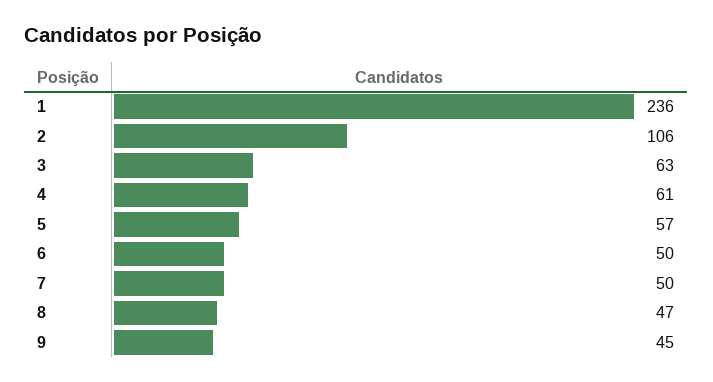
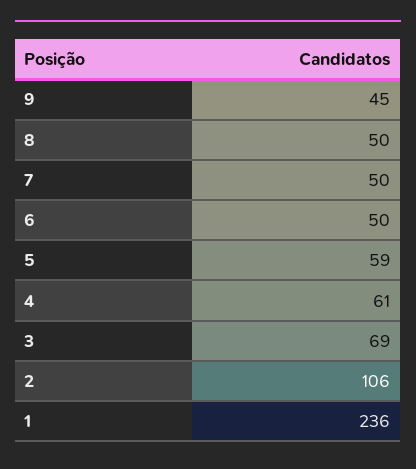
  {
    "1": 236,
    "2": 106,
-   "3": 63,
+   "3": 69,
    "4": 61,
-   "5": 57,
+   "5": 59,
    "6": 50,
    "7": 50,
-   "8": 47,
+   "8": 50,
    "9": 45
  }

